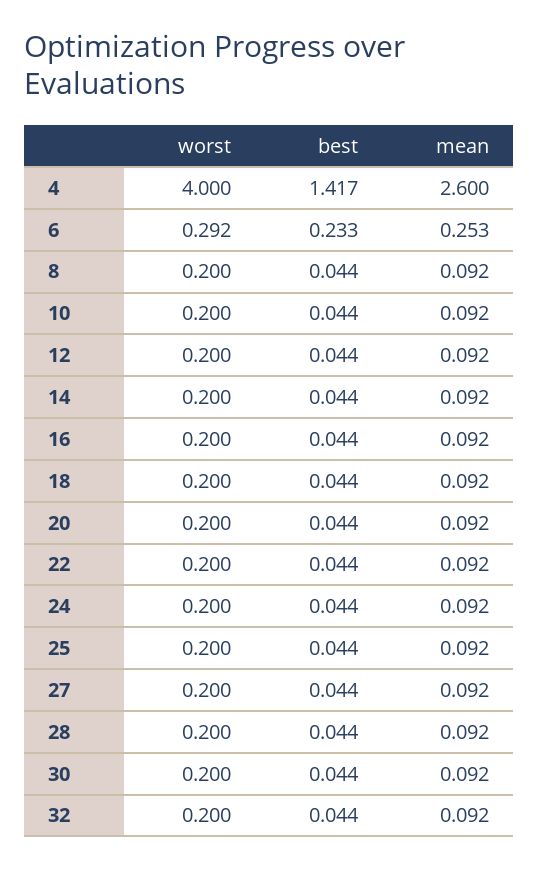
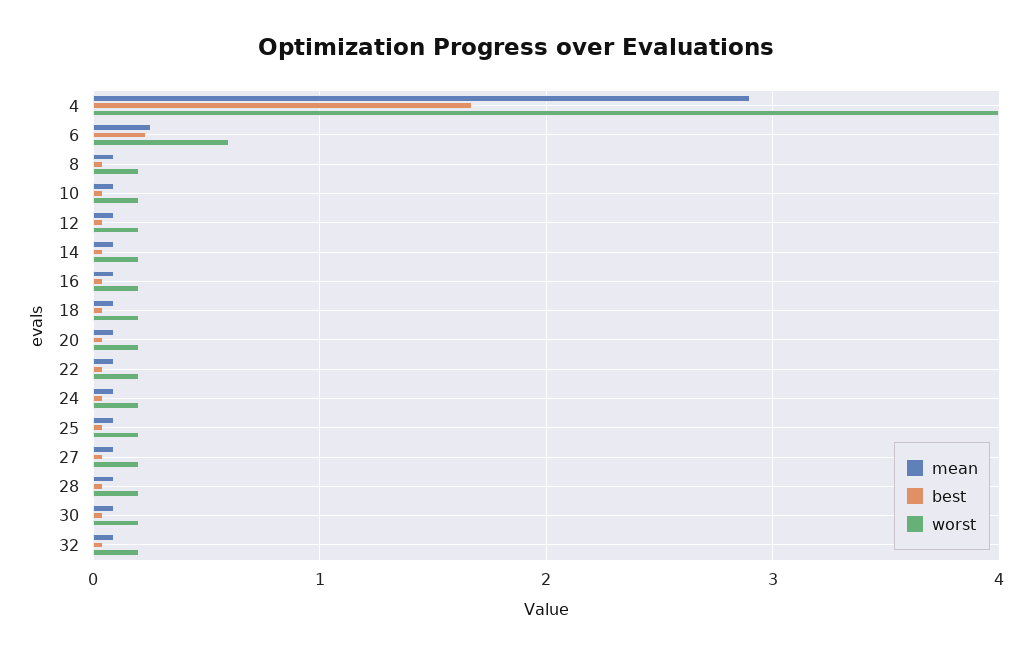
  {
    "worst": {
      "4": 4,
-     "6": 0.292,
+     "6": 0.6,
      "8": 0.2,
      "10": 0.2,
      "12": 0.2,
      "14": 0.2,
      "16": 0.2,
      "18": 0.2,
      "20": 0.2,
      "22": 0.2,
      "24": 0.2,
      "25": 0.2,
      "27": 0.2,
      "28": 0.2,
      "30": 0.2,
      "32": 0.2
    },
    "best": {
-     "4": 1.417,
+     "4": 1.7,
      "6": 0.233,
      "8": 0.044,
      "10": 0.044,
      "12": 0.044,
      "14": 0.044,
      "16": 0.044,
      "18": 0.044,
      "20": 0.044,
      "22": 0.044,
      "24": 0.044,
      "25": 0.044,
      "27": 0.044,
      "28": 0.044,
      "30": 0.044,
      "32": 0.044
    },
    "mean": {
-     "4": 2.6,
+     "4": 2.9,
      "6": 0.253,
      "8": 0.092,
      "10": 0.092,
      "12": 0.092,
      "14": 0.092,
      "16": 0.092,
      "18": 0.092,
      "20": 0.092,
      "22": 0.092,
      "24": 0.092,
      "25": 0.092,
      "27": 0.092,
      "28": 0.092,
      "30": 0.092,
      "32": 0.092
    }
  }

